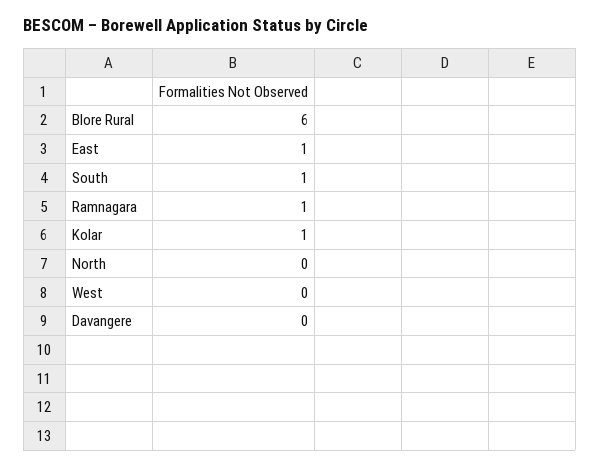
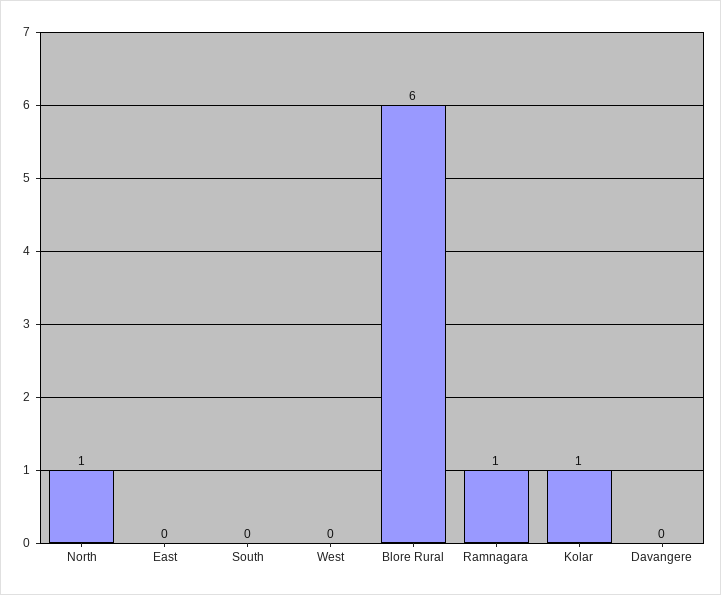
  {
    "Blore Rural": 6,
-   "East": 1,
+   "East": 0,
-   "South": 1,
+   "South": 0,
    "Ramnagara": 1,
    "Kolar": 1,
-   "North": 0,
+   "North": 1,
    "West": 0,
    "Davangere": 0
  }

